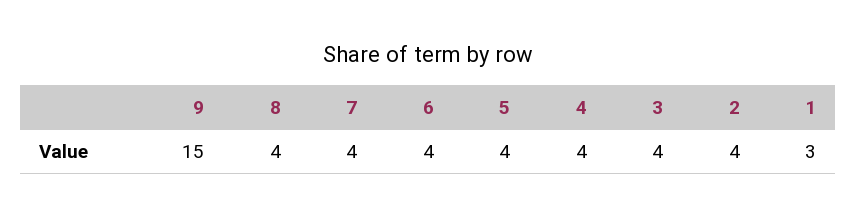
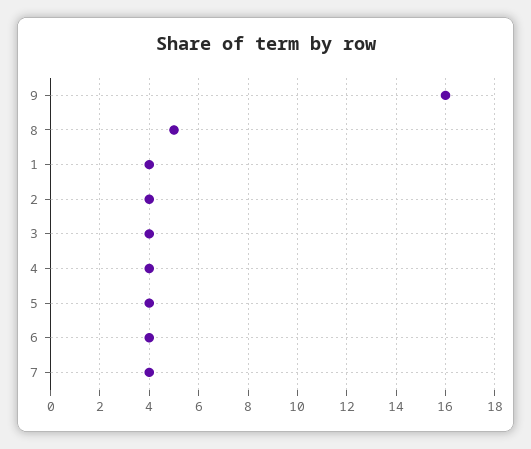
  {
-   "9": 15,
+   "9": 16,
-   "8": 4,
+   "8": 5,
    "7": 4,
    "6": 4,
    "5": 4,
    "4": 4,
    "3": 4,
    "2": 4,
-   "1": 3
+   "1": 4
  }

